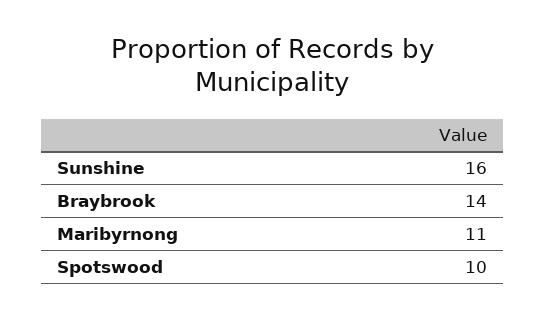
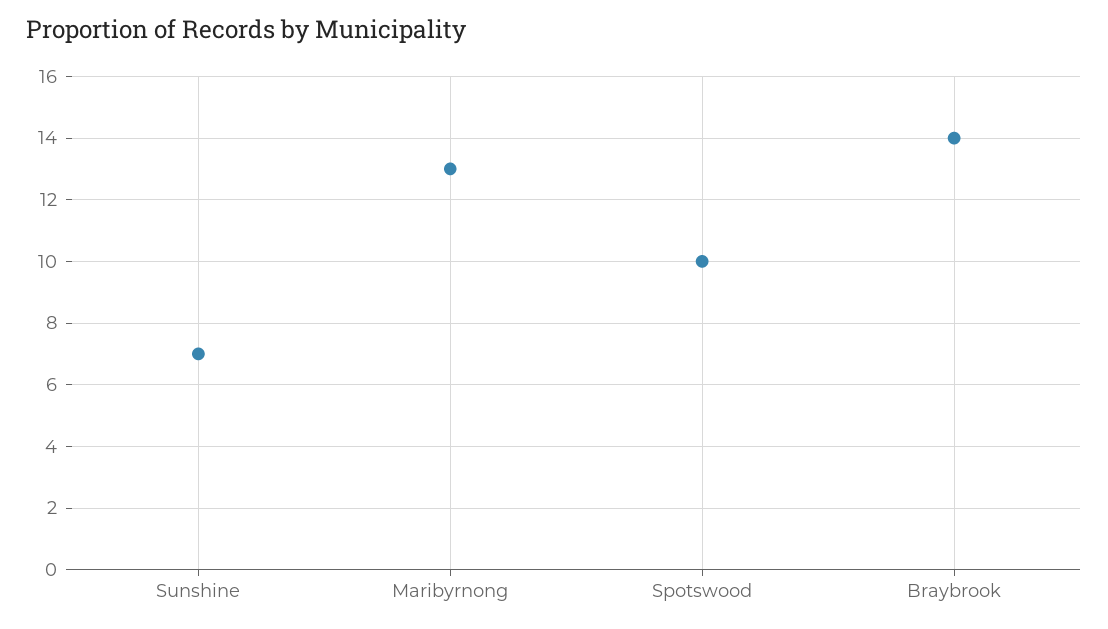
  {
-   "Sunshine": 16,
+   "Sunshine": 7,
    "Braybrook": 14,
-   "Maribyrnong": 11,
+   "Maribyrnong": 13,
    "Spotswood": 10
  }

